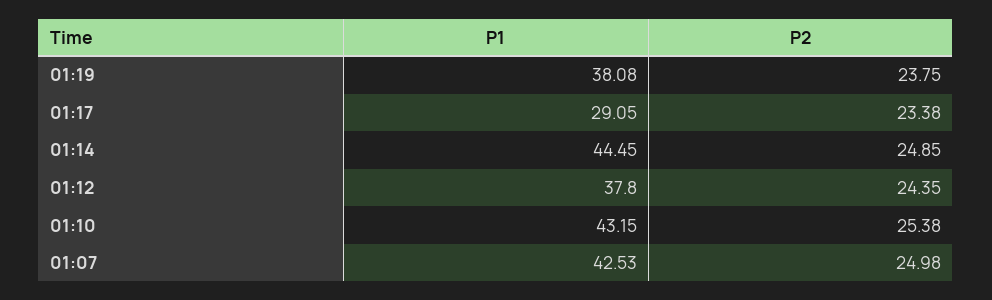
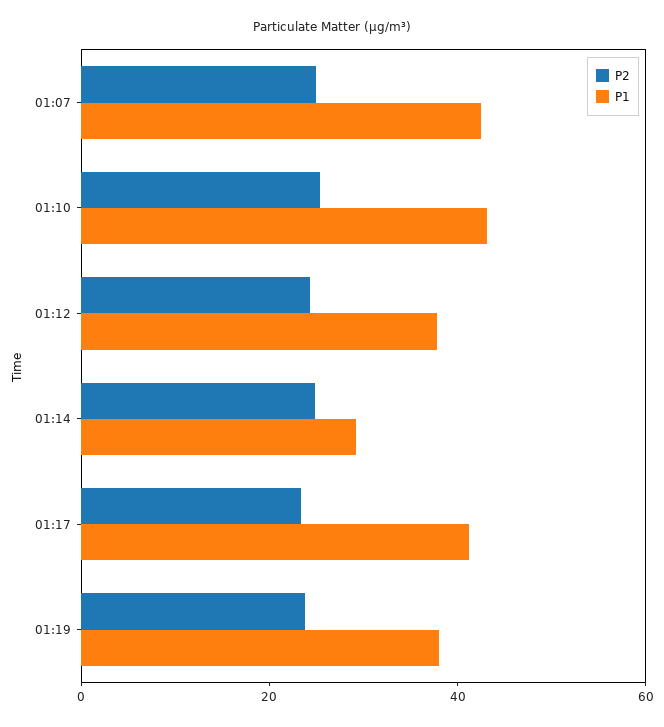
  {
    "P1": {
      "01:19": 38.08,
-     "01:17": 29.05,
+     "01:17": 40,
-     "01:14": 44.45,
+     "01:14": 30,
      "01:12": 37.8,
      "01:10": 43.15,
      "01:07": 42.53
    },
    "P2": {
      "01:19": 23.75,
      "01:17": 23.38,
      "01:14": 24.85,
      "01:12": 24.35,
      "01:10": 25.38,
      "01:07": 24.98
    }
  }

